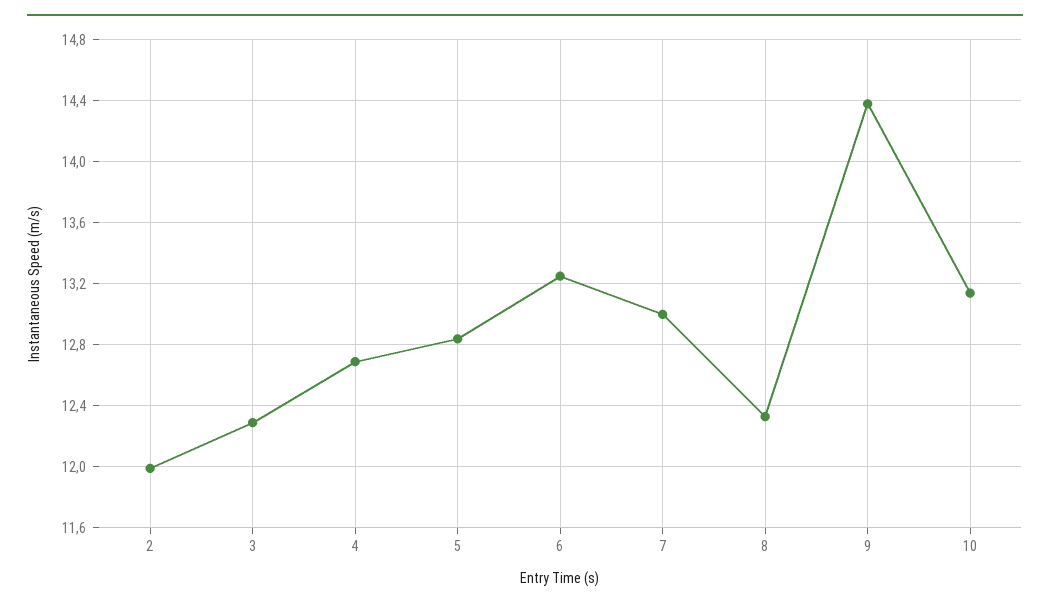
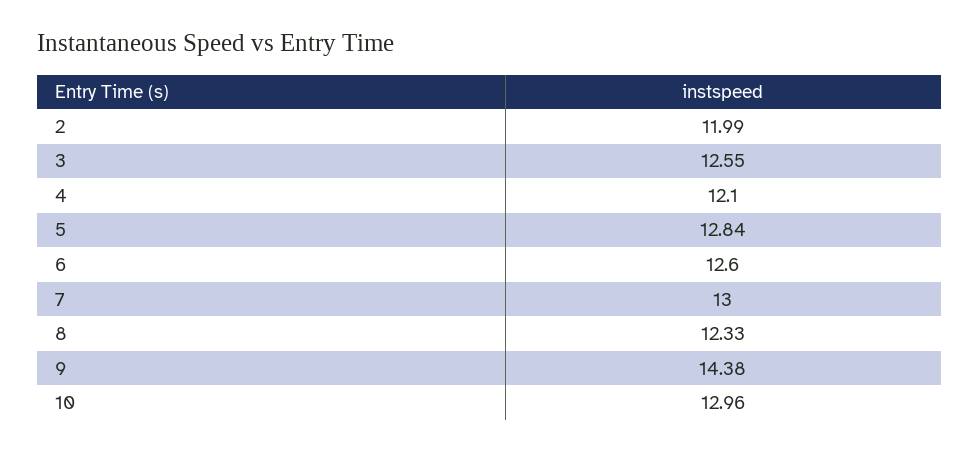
  {
    "2": 11.99,
-   "3": 12.3,
+   "3": 12.55,
-   "4": 12.7,
+   "4": 12.1,
    "5": 12.84,
-   "6": 13.25,
+   "6": 12.6,
    "7": 13,
    "8": 12.33,
    "9": 14.38,
-   "10": 13.15
+   "10": 12.96
  }

